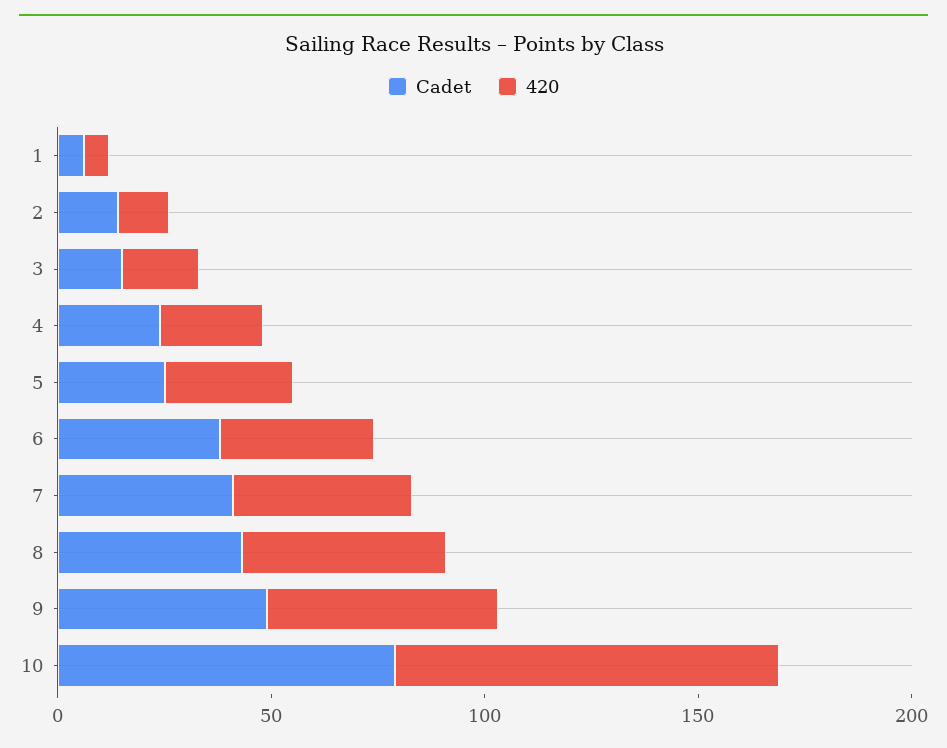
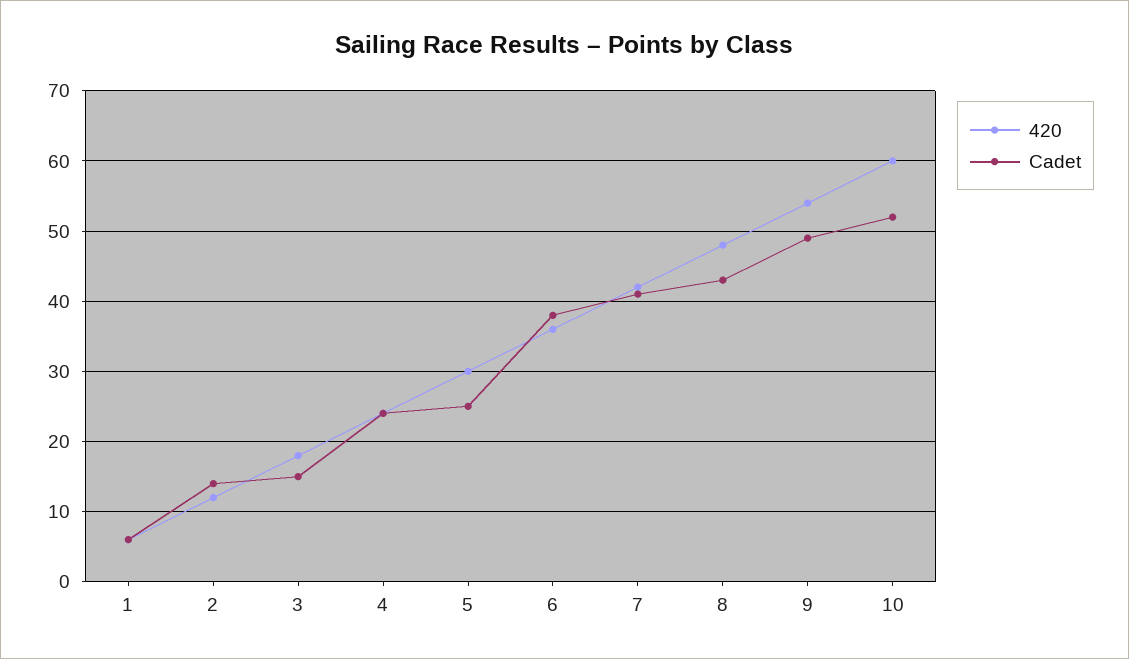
  {
    "Cadet": {
      "1": 6,
      "2": 14,
      "3": 15,
      "4": 24,
      "5": 25,
      "6": 38,
      "7": 41,
      "8": 43,
      "9": 49,
-     "10": 80
+     "10": 52
    },
    "420": {
      "1": 6,
      "2": 12,
      "3": 18,
      "4": 24,
      "5": 30,
      "6": 36,
      "7": 42,
      "8": 48,
      "9": 54,
-     "10": 90
+     "10": 60
    }
  }

